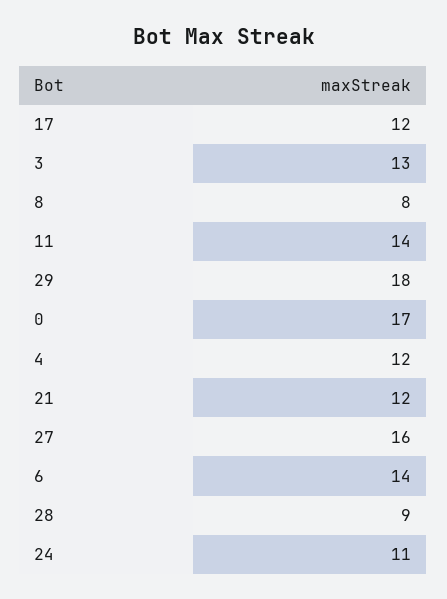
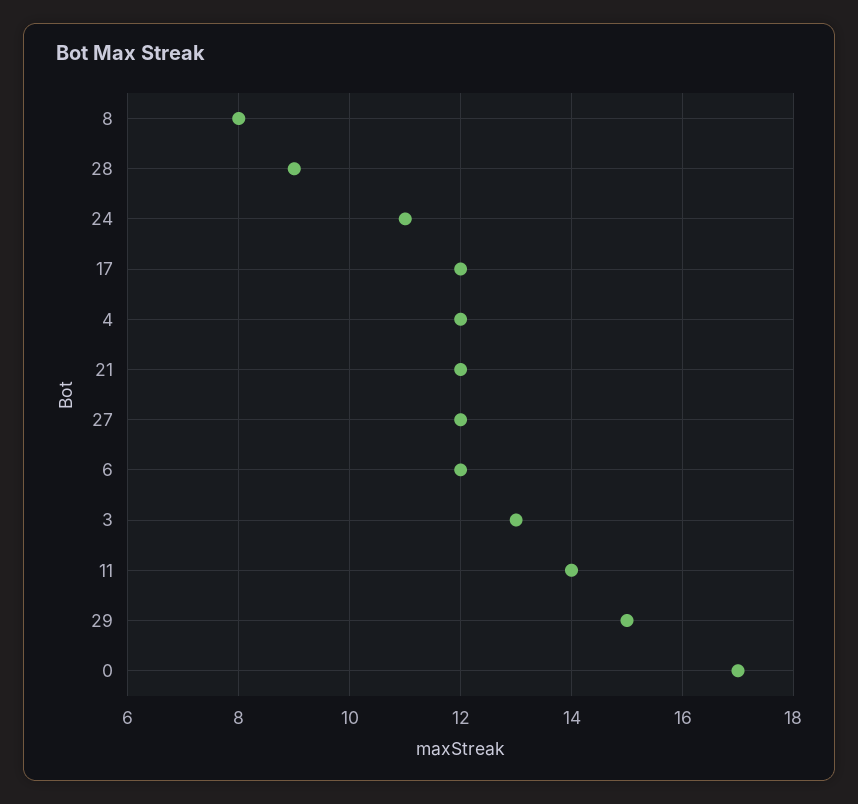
  {
    "17": 12,
    "3": 13,
    "8": 8,
    "11": 14,
-   "29": 18,
+   "29": 15,
    "0": 17,
    "4": 12,
    "21": 12,
-   "27": 16,
+   "27": 12,
-   "6": 14,
+   "6": 12,
    "28": 9,
    "24": 11
  }

